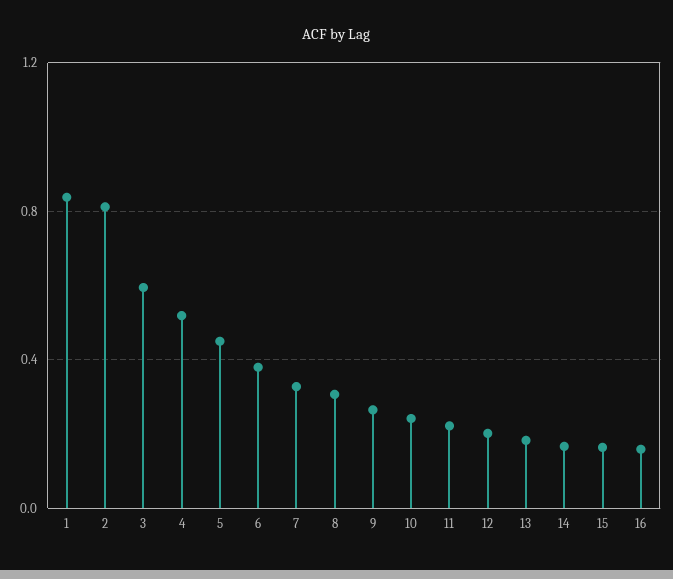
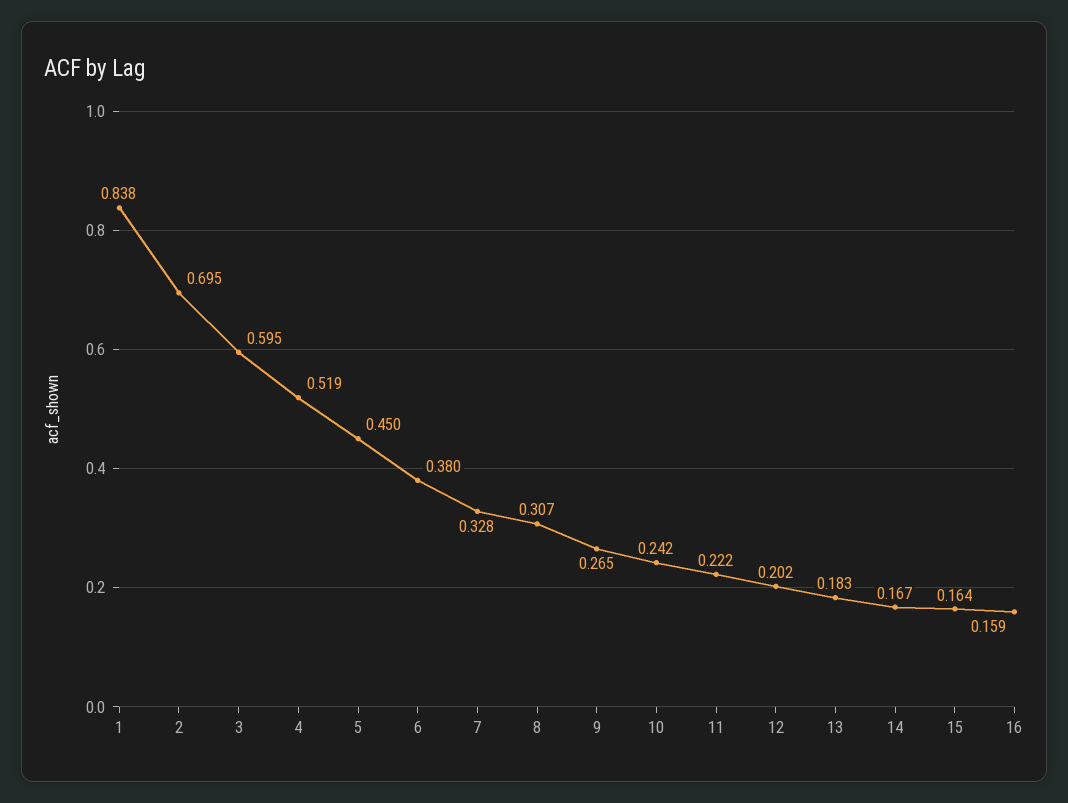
  {
    "1": 0.838,
-   "2": 0.8,
+   "2": 0.695,
    "3": 0.595,
    "4": 0.519,
    "5": 0.45,
    "6": 0.38,
    "7": 0.328,
    "8": 0.307,
    "9": 0.265,
    "10": 0.242,
    "11": 0.222,
    "12": 0.202,
    "13": 0.183,
    "14": 0.167,
    "15": 0.164,
    "16": 0.159
  }

